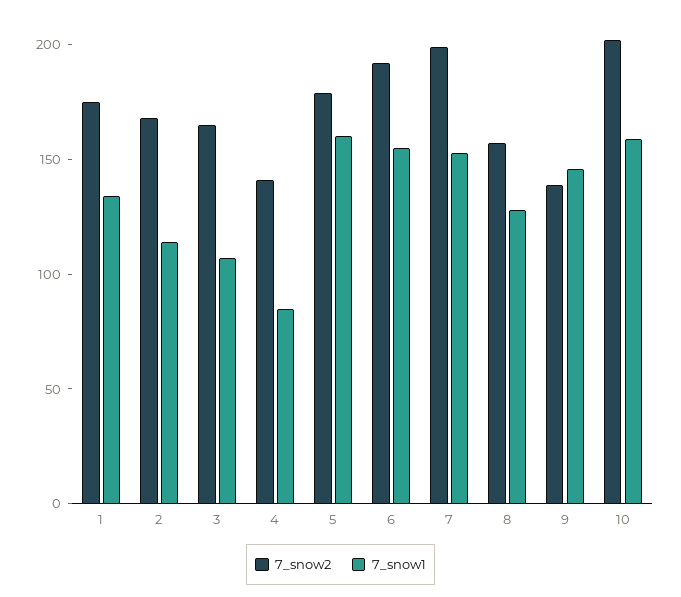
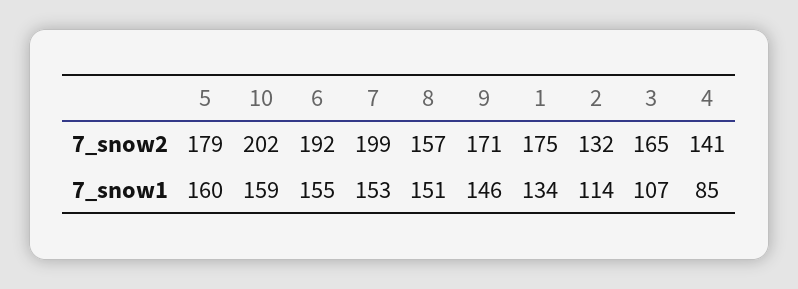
  {
    "7_snow2": {
      "1": 175,
-     "2": 170,
+     "2": 132,
      "3": 165,
      "4": 141,
      "5": 179,
      "6": 192,
      "7": 199,
      "8": 157,
-     "9": 140,
+     "9": 171,
      "10": 202
    },
    "7_snow1": {
      "1": 134,
      "2": 114,
      "3": 107,
      "4": 85,
      "5": 160,
      "6": 155,
      "7": 153,
-     "8": 130,
+     "8": 151,
      "9": 146,
      "10": 159
    }
  }

